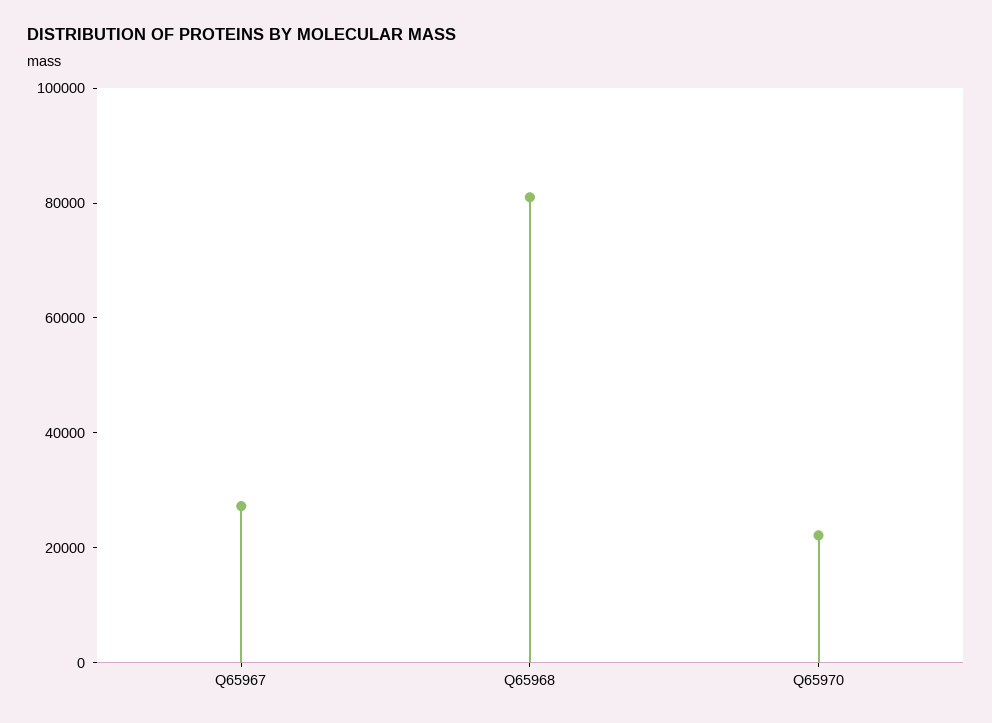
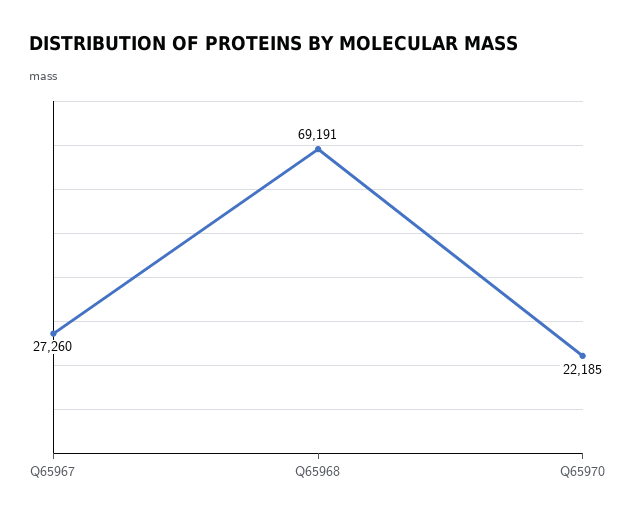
  {
    "Q65967": 27260,
-   "Q65968": 80000,
+   "Q65968": 69191,
    "Q65970": 22185
  }

